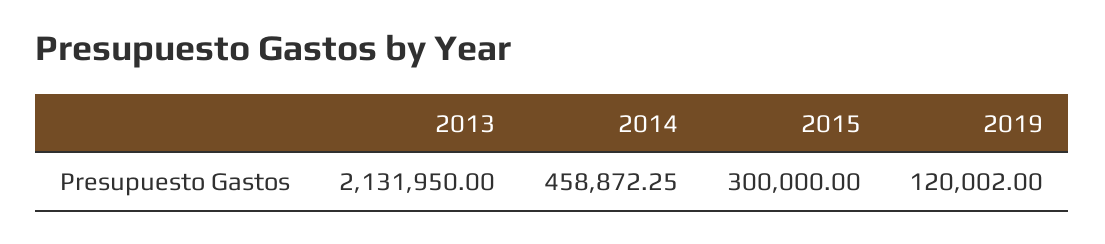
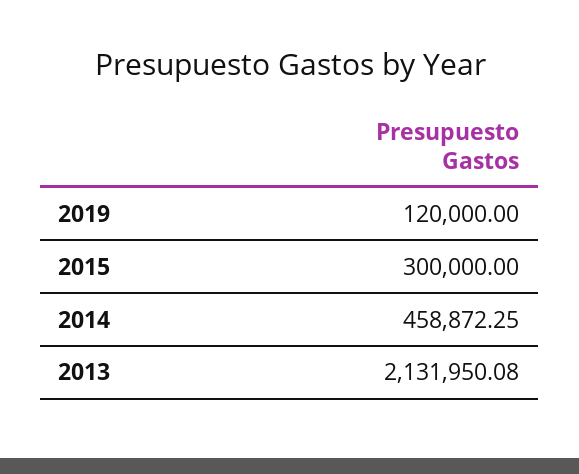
  {
-   "2013": 2131950,
+   "2013": 2131950.08,
    "2014": 458872.25,
    "2015": 300000,
-   "2019": 120002
+   "2019": 120000
  }

